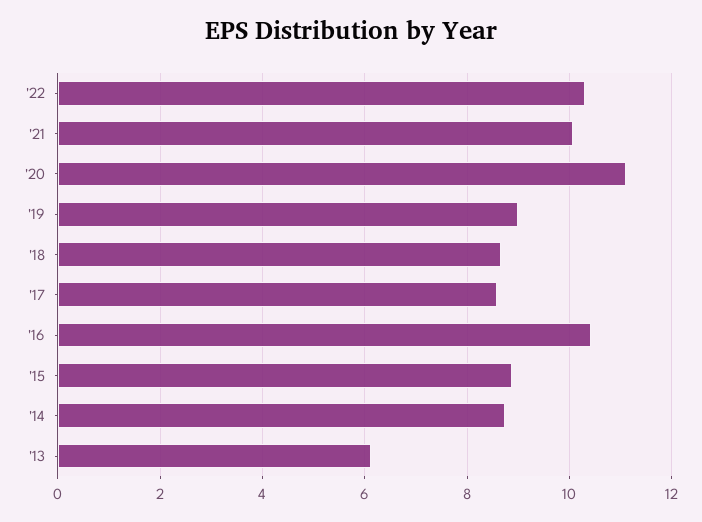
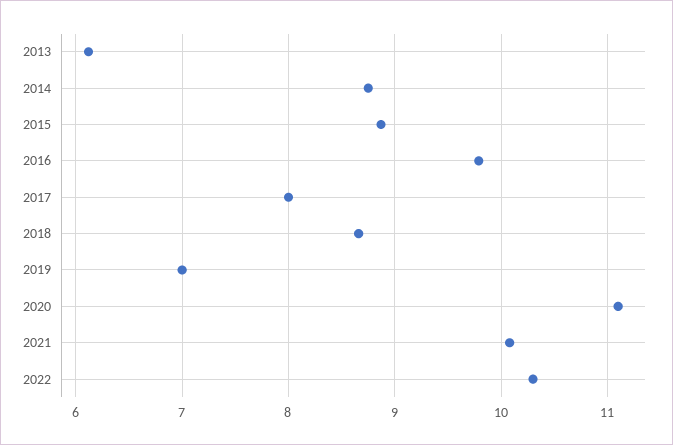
  {
    "'22": 10.3,
    "'21": 10.1,
    "'20": 11.1,
-   "'19": 9,
+   "'19": 7,
    "'18": 8.7,
-   "'17": 8.6,
+   "'17": 8,
-   "'16": 10.4,
+   "'16": 9.8,
    "'15": 8.9,
    "'14": 8.8,
    "'13": 6.1
  }

